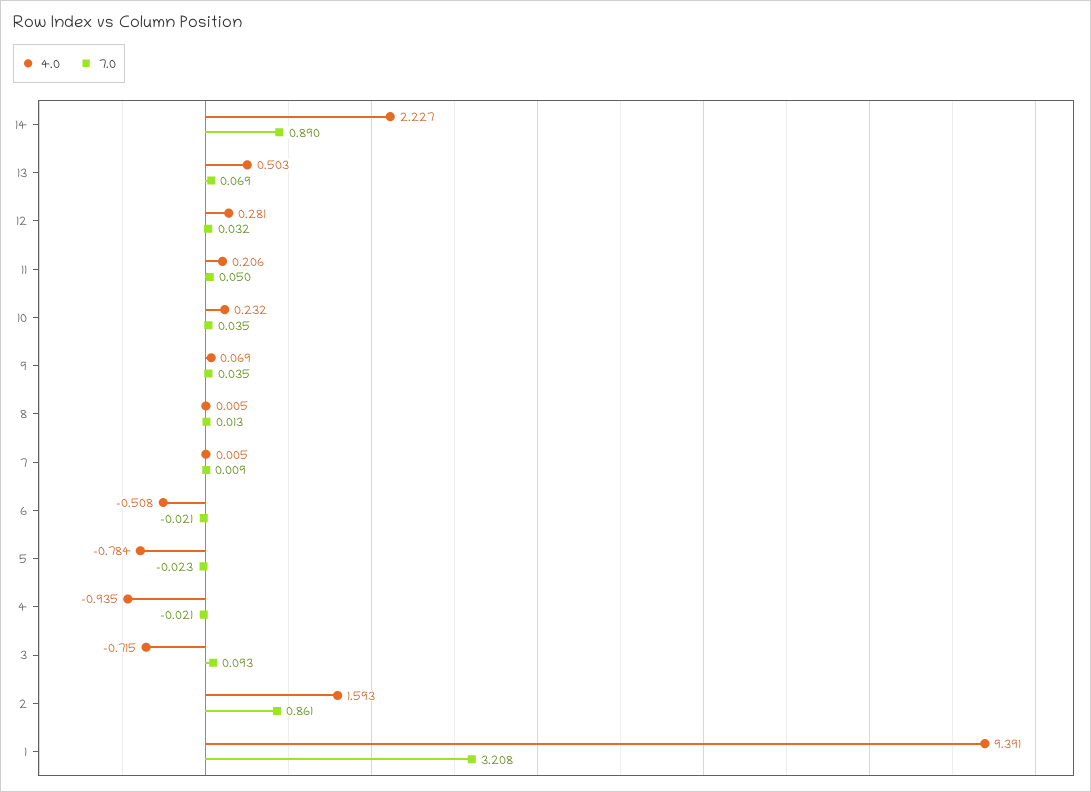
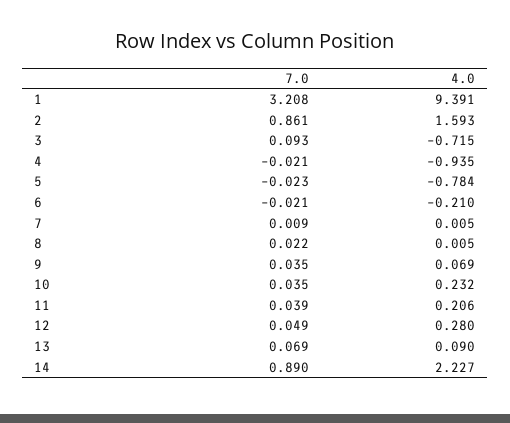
  {
    "4.0": {
      "14": 2.227,
-     "13": 0.503,
+     "13": 0.09,
-     "12": 0.281,
+     "12": 0.28,
      "11": 0.206,
      "10": 0.232,
      "9": 0.069,
      "8": 0.005,
      "7": 0.005,
-     "6": -0.508,
+     "6": -0.21,
      "5": -0.784,
      "4": -0.935,
      "3": -0.715,
      "2": 1.593,
      "1": 9.391
    },
    "7.0": {
      "14": 0.89,
      "13": 0.069,
-     "12": 0.032,
+     "12": 0.049,
-     "11": 0.05,
+     "11": 0.039,
      "10": 0.035,
      "9": 0.035,
-     "8": 0.013,
+     "8": 0.022,
      "7": 0.009,
      "6": -0.021,
      "5": -0.023,
      "4": -0.021,
      "3": 0.093,
      "2": 0.861,
      "1": 3.208
    }
  }

